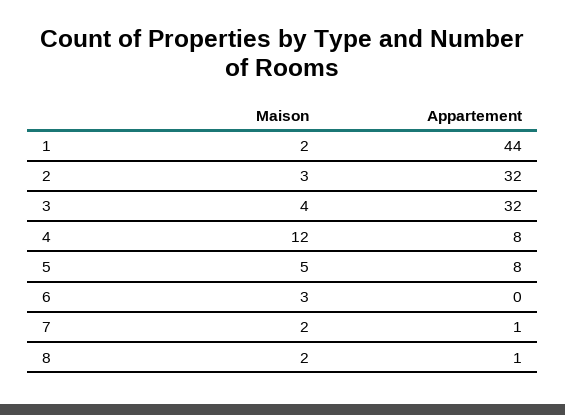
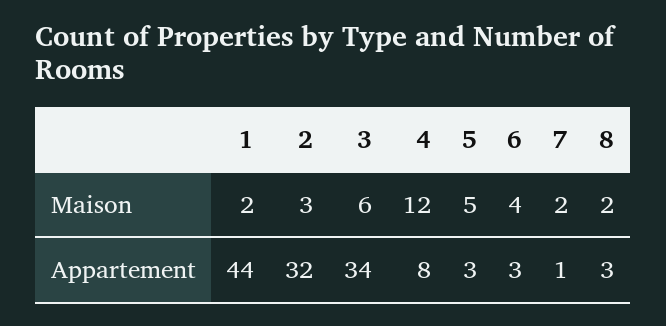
  {
    "Maison": {
      "1": 2,
      "2": 3,
-     "3": 4,
+     "3": 6,
      "4": 12,
      "5": 5,
-     "6": 3,
+     "6": 4,
      "7": 2,
      "8": 2
    },
    "Appartement": {
      "1": 44,
      "2": 32,
-     "3": 32,
+     "3": 34,
      "4": 8,
-     "5": 8,
+     "5": 3,
-     "6": 0,
+     "6": 3,
      "7": 1,
-     "8": 1
+     "8": 3
    }
  }

